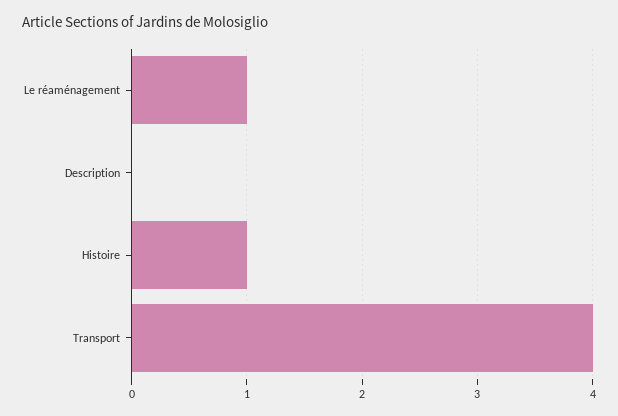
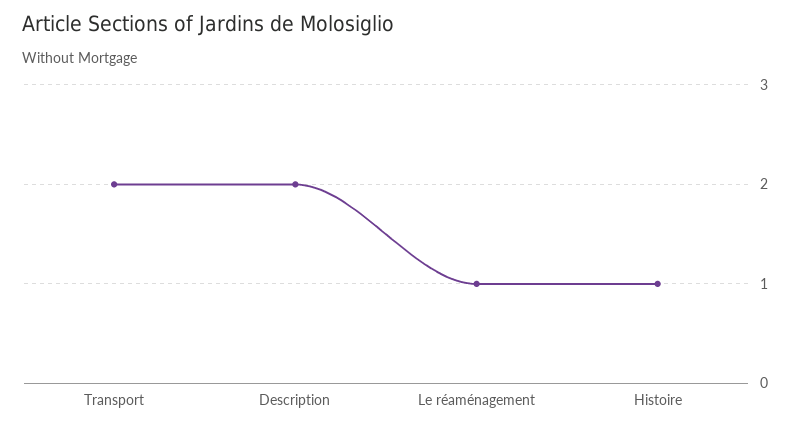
  {
    "Le réaménagement": 1,
-   "Description": 0,
+   "Description": 2,
    "Histoire": 1,
-   "Transport": 4
+   "Transport": 2
  }

